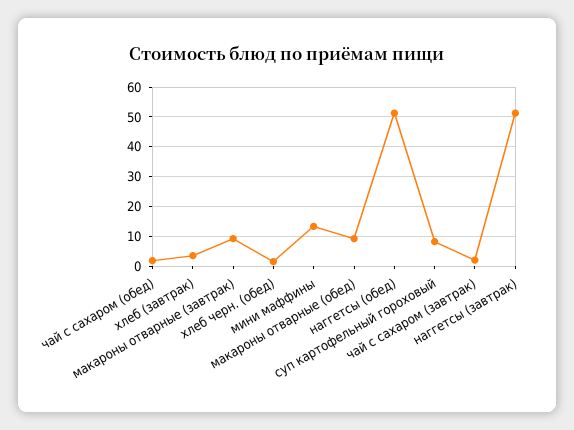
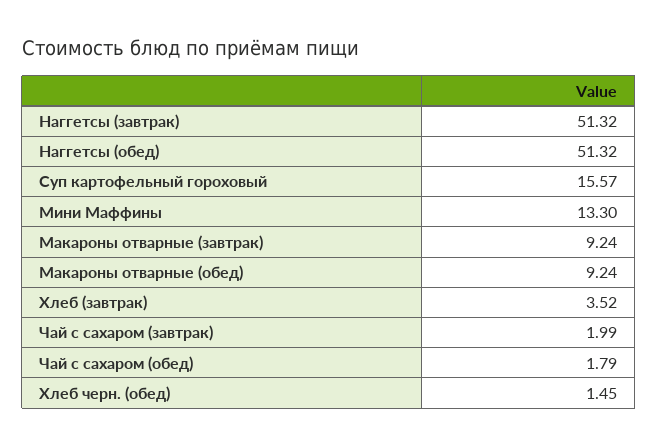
  {
    "чай с сахаром (обед)": 1.79,
    "хлеб (завтрак)": 3.52,
    "макароны отварные (завтрак)": 9.24,
    "хлеб черн. (обед)": 1.45,
    "мини маффины": 13.3,
    "макароны отварные (обед)": 9.24,
    "наггетсы (обед)": 51.32,
-   "суп картофельный гороховый": 7.5,
+   "суп картофельный гороховый": 15.57,
    "чай с сахаром (завтрак)": 1.99,
    "наггетсы (завтрак)": 51.32
  }

